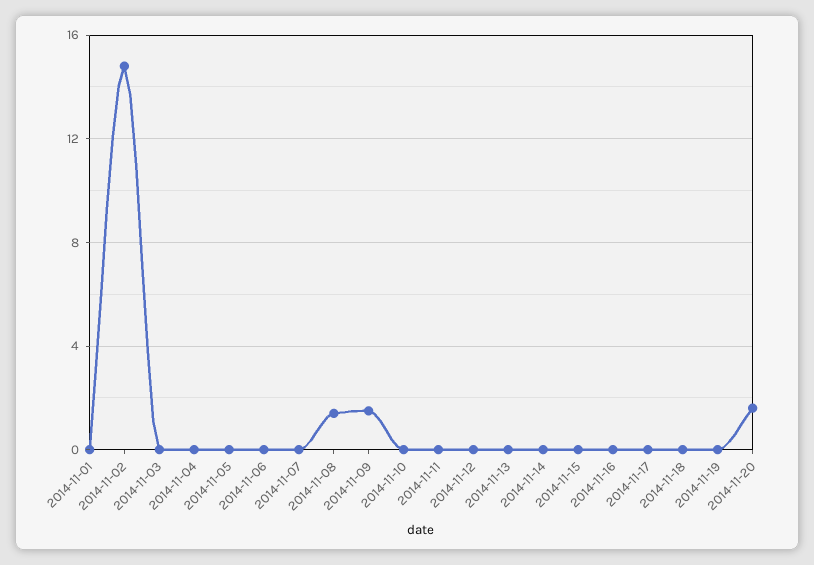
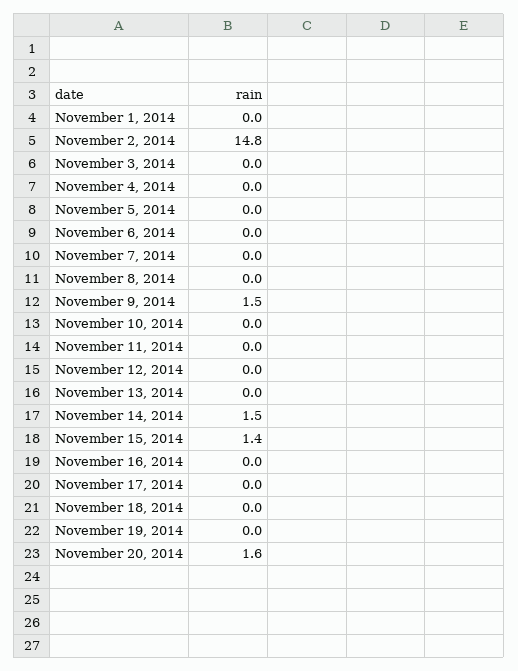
  {
    "2014-11-01": 0,
    "2014-11-02": 14.8,
    "2014-11-03": 0,
    "2014-11-04": 0,
    "2014-11-05": 0,
    "2014-11-06": 0,
    "2014-11-07": 0,
-   "2014-11-08": 1.5,
+   "2014-11-08": 0,
    "2014-11-09": 1.5,
    "2014-11-10": 0,
    "2014-11-11": 0,
    "2014-11-12": 0,
    "2014-11-13": 0,
-   "2014-11-14": 0,
+   "2014-11-14": 1.5,
-   "2014-11-15": 0,
+   "2014-11-15": 1.4,
    "2014-11-16": 0,
    "2014-11-17": 0,
    "2014-11-18": 0,
    "2014-11-19": 0,
    "2014-11-20": 1.6
  }

